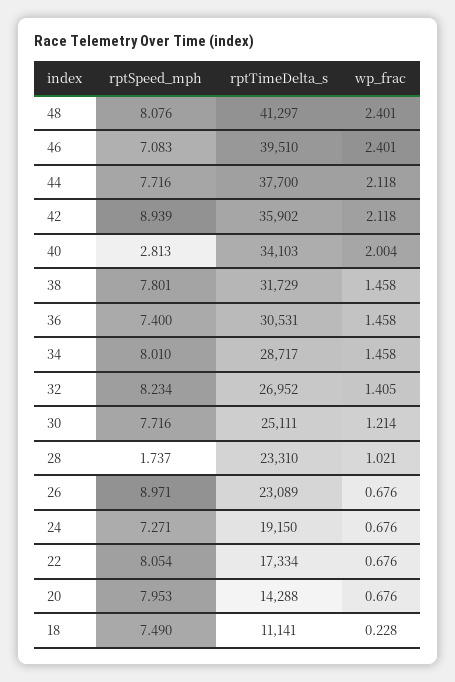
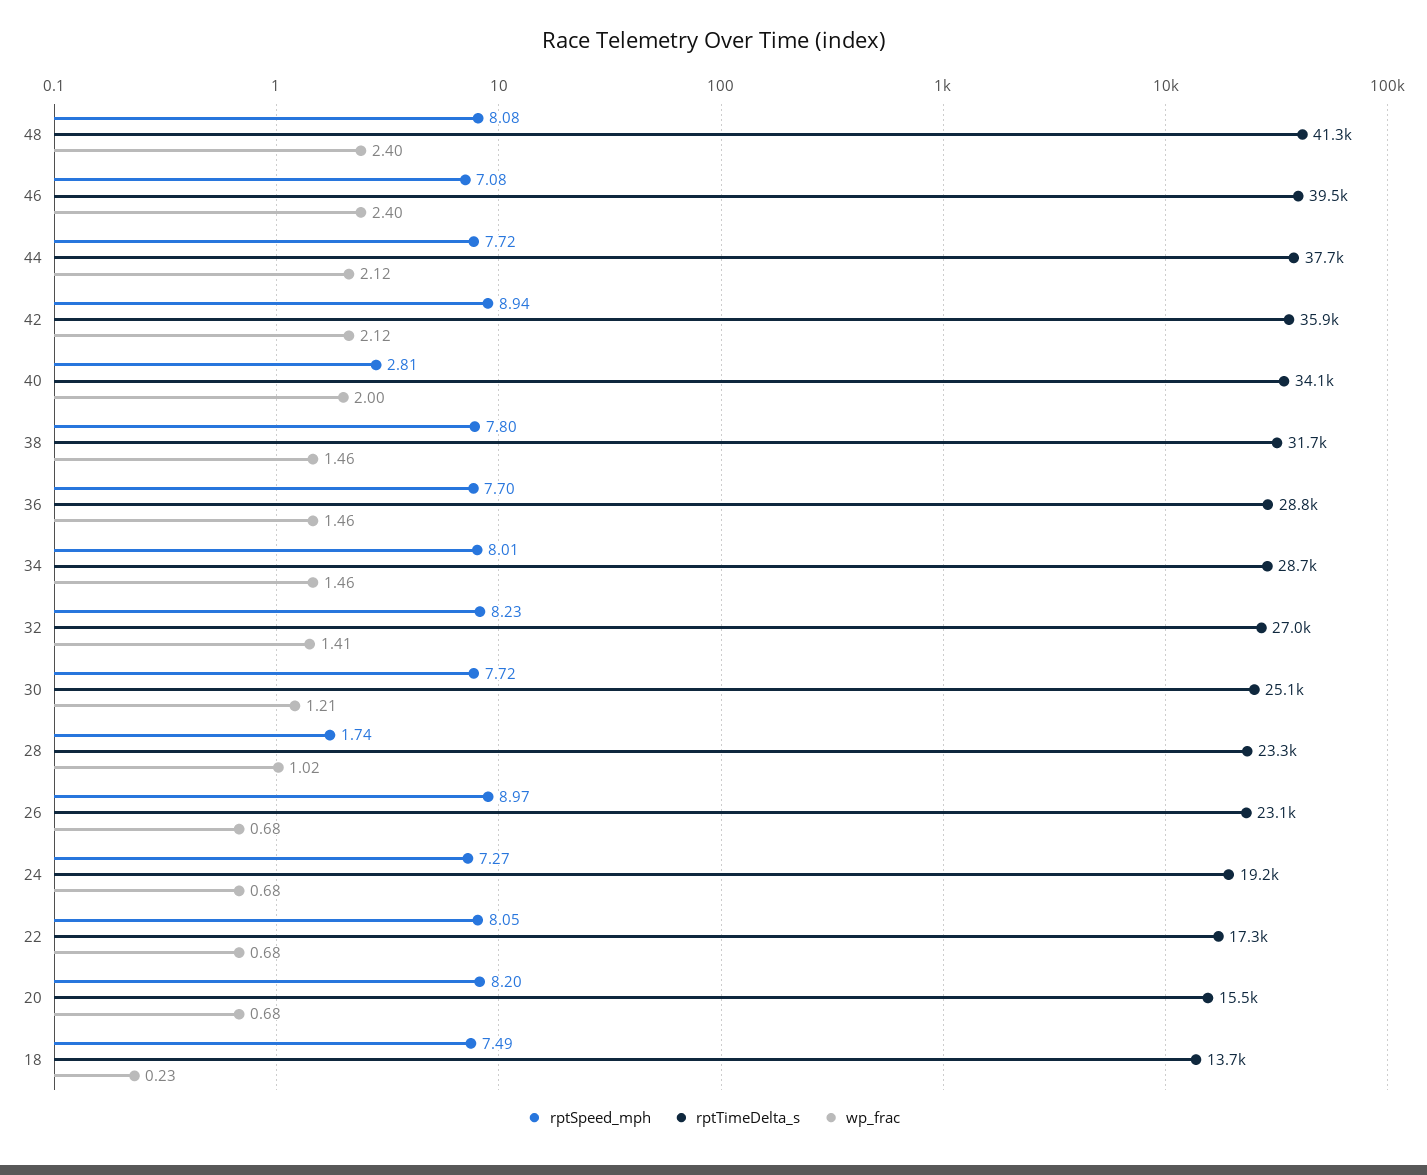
  {
    "rptSpeed_mph": {
      "48": 8.076,
      "46": 7.083,
      "44": 7.716,
      "42": 8.939,
      "40": 2.813,
      "38": 7.801,
-     "36": 7.4,
+     "36": 7.7,
      "34": 8.01,
      "32": 8.234,
      "30": 7.716,
      "28": 1.737,
      "26": 8.971,
      "24": 7.271,
      "22": 8.054,
-     "20": 7.953,
+     "20": 8.2,
      "18": 7.49
    },
    "rptTimeDelta_s": {
      "48": 41297,
      "46": 39510,
      "44": 37700,
      "42": 35902,
      "40": 34103,
      "38": 31729,
-     "36": 30531,
+     "36": 28800,
      "34": 28717,
      "32": 26952,
      "30": 25111,
      "28": 23310,
      "26": 23089,
      "24": 19150,
      "22": 17334,
-     "20": 14288,
+     "20": 15500,
-     "18": 11141
+     "18": 13700
    },
    "wp_frac": {
      "48": 2.401,
      "46": 2.401,
      "44": 2.118,
      "42": 2.118,
      "40": 2.004,
      "38": 1.458,
      "36": 1.458,
      "34": 1.458,
      "32": 1.405,
      "30": 1.214,
      "28": 1.021,
      "26": 0.676,
      "24": 0.676,
      "22": 0.676,
      "20": 0.676,
      "18": 0.228
    }
  }

